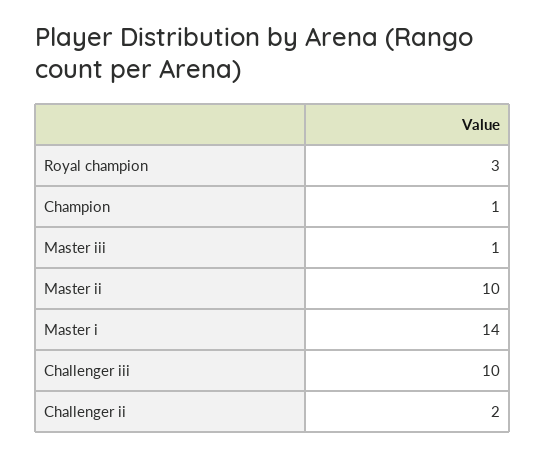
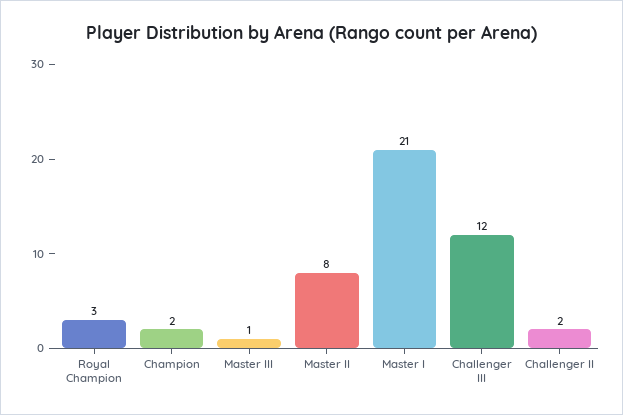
  {
    "Royal champion": 3,
-   "Champion": 1,
+   "Champion": 2,
    "Master iii": 1,
-   "Master ii": 10,
+   "Master ii": 8,
-   "Master i": 14,
+   "Master i": 21,
-   "Challenger iii": 10,
+   "Challenger iii": 12,
    "Challenger ii": 2
  }

